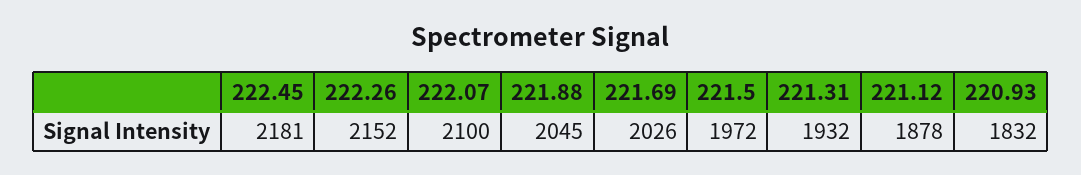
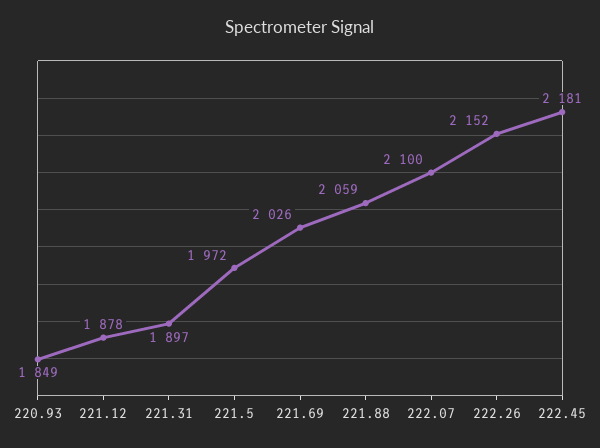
  {
    "222.45": 2181,
    "222.26": 2152,
    "222.07": 2100,
-   "221.88": 2045,
+   "221.88": 2059,
    "221.69": 2026,
    "221.5": 1972,
-   "221.31": 1932,
+   "221.31": 1897,
    "221.12": 1878,
-   "220.93": 1832
+   "220.93": 1849
  }

